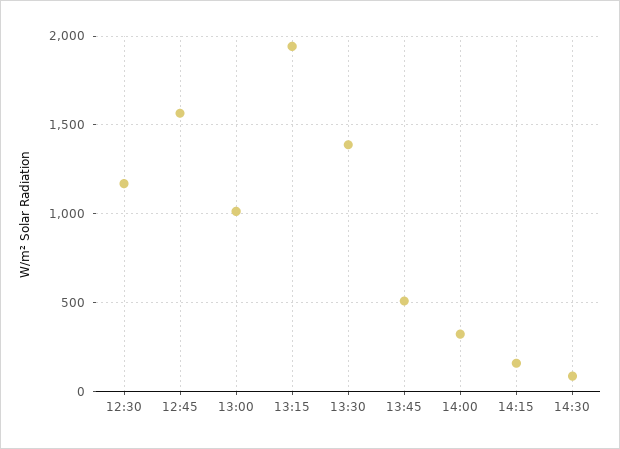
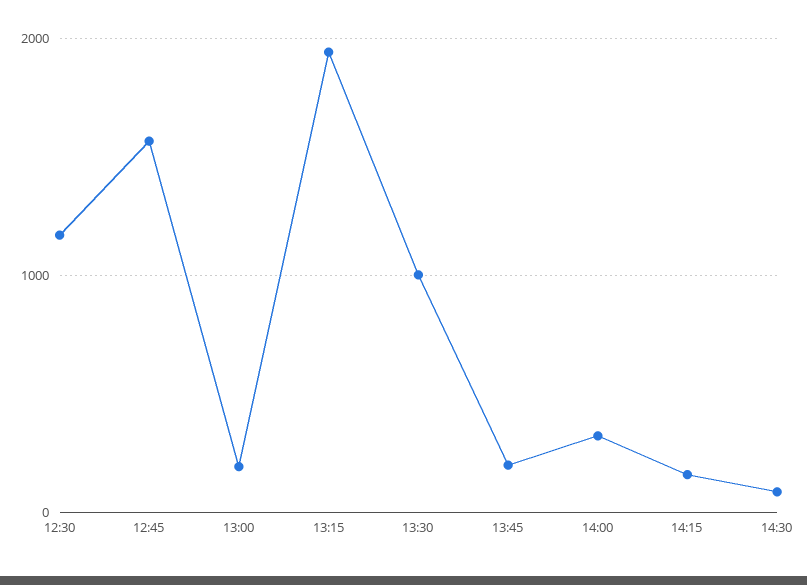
  {
    "12:30": 1150,
    "12:45": 1550,
-   "13:00": 1000,
+   "13:00": 200,
    "13:15": 1950,
-   "13:30": 1400,
+   "13:30": 1000,
-   "13:45": 500,
+   "13:45": 200,
    "14:00": 300,
    "14:15": 150,
    "14:30": 100
  }

